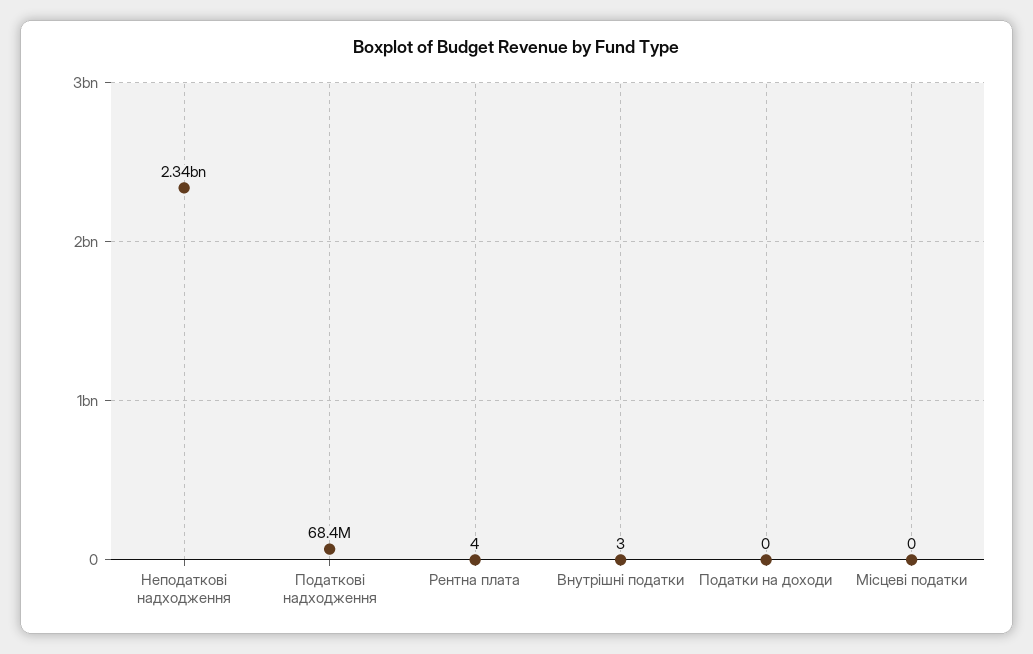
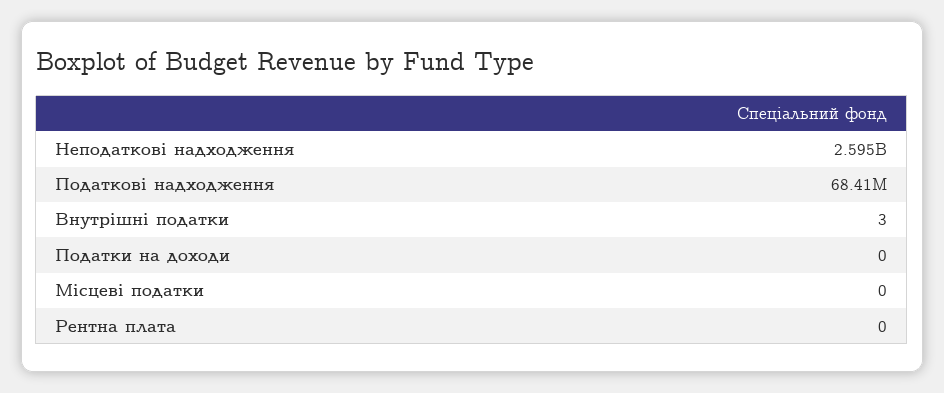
  {
-   "Неподаткові надходження": 2340000000,
+   "Неподаткові надходження": 2595000000,
    "Податкові надходження": 68410000,
-   "Рентна плата": 4,
+   "Рентна плата": 0,
    "Внутрішні податки": 3,
    "Податки на доходи": 0,
    "Місцеві податки": 0
  }

